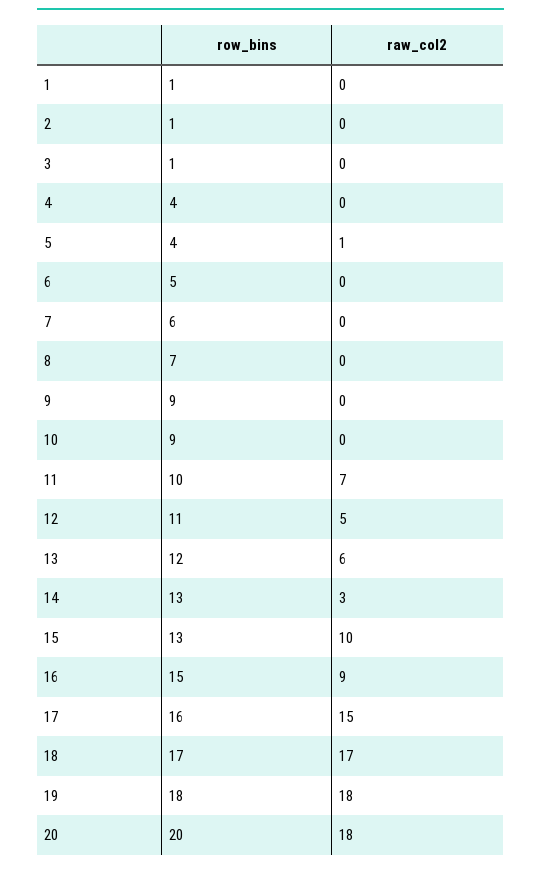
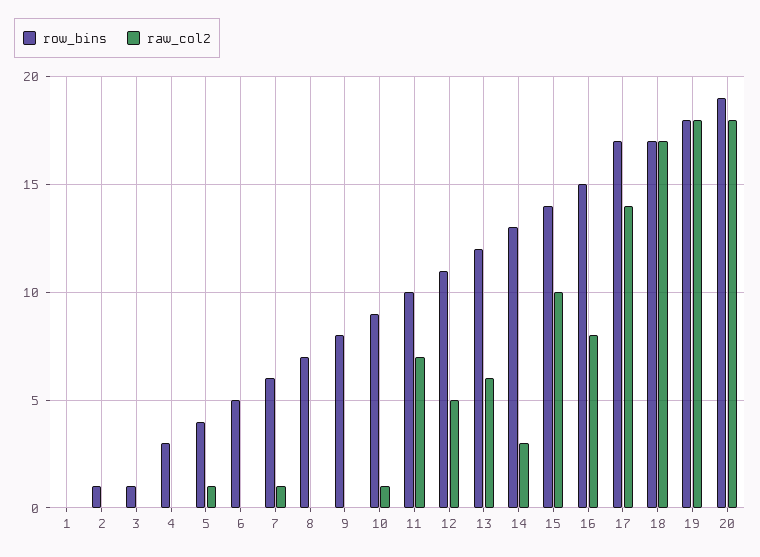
  {
    "row_bins": {
-     "1": 1,
+     "1": 0,
      "2": 1,
      "3": 1,
-     "4": 4,
+     "4": 3,
      "5": 4,
      "6": 5,
      "7": 6,
      "8": 7,
-     "9": 9,
+     "9": 8,
      "10": 9,
      "11": 10,
      "12": 11,
      "13": 12,
      "14": 13,
-     "15": 13,
+     "15": 14,
      "16": 15,
-     "17": 16,
+     "17": 17,
      "18": 17,
      "19": 18,
-     "20": 20
+     "20": 19
    },
    "raw_col2": {
      "1": 0,
      "2": 0,
      "3": 0,
      "4": 0,
      "5": 1,
      "6": 0,
-     "7": 0,
+     "7": 1,
      "8": 0,
      "9": 0,
-     "10": 0,
+     "10": 1,
      "11": 7,
      "12": 5,
      "13": 6,
      "14": 3,
      "15": 10,
-     "16": 9,
+     "16": 8,
-     "17": 15,
+     "17": 14,
      "18": 17,
      "19": 18,
      "20": 18
    }
  }

